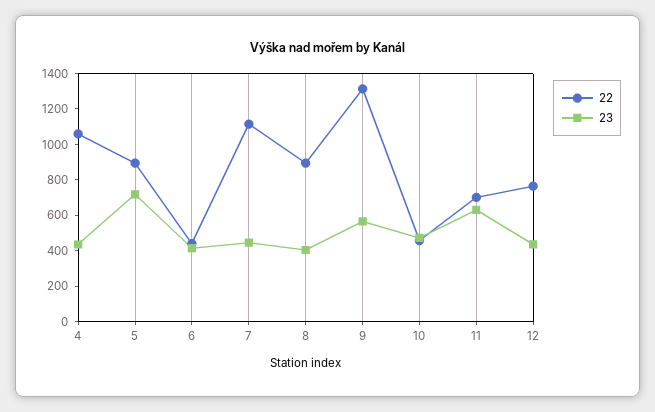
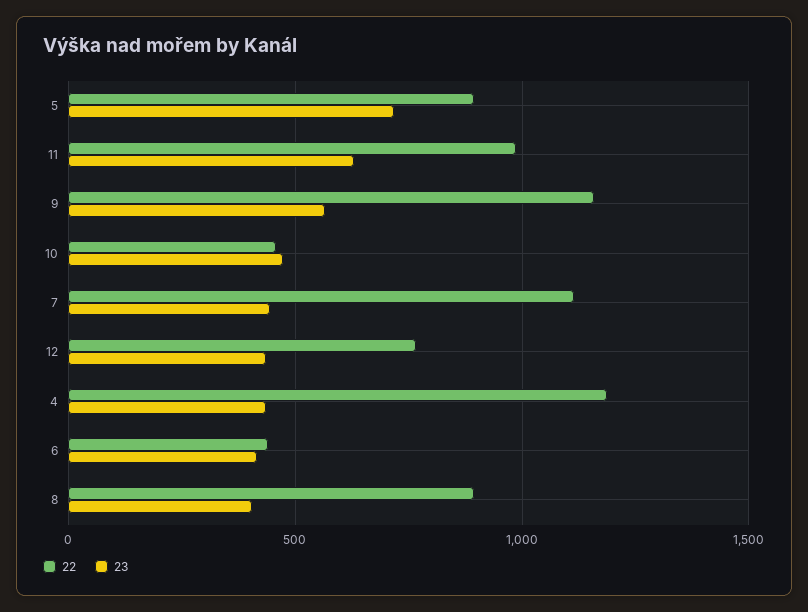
  {
    "22": {
-     "4": 1050,
+     "4": 1200,
      "5": 900,
      "6": 450,
      "7": 1100,
      "8": 900,
-     "9": 1300,
+     "9": 1150,
      "10": 450,
-     "11": 700,
+     "11": 1000,
      "12": 750
    },
    "23": {
      "4": 450,
      "5": 700,
      "6": 400,
      "7": 450,
      "8": 400,
      "9": 550,
      "10": 450,
      "11": 650,
      "12": 450
    }
  }

